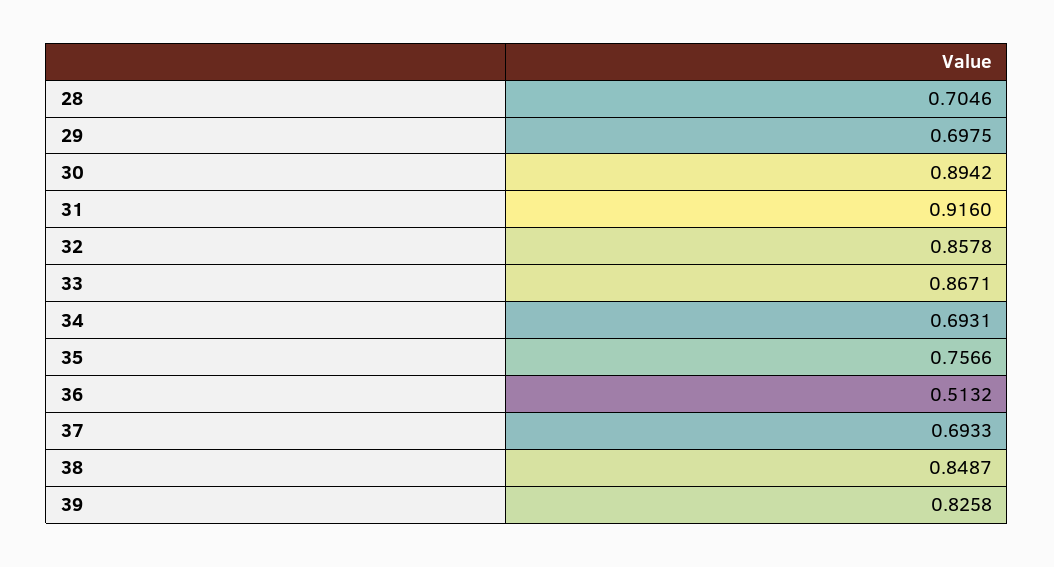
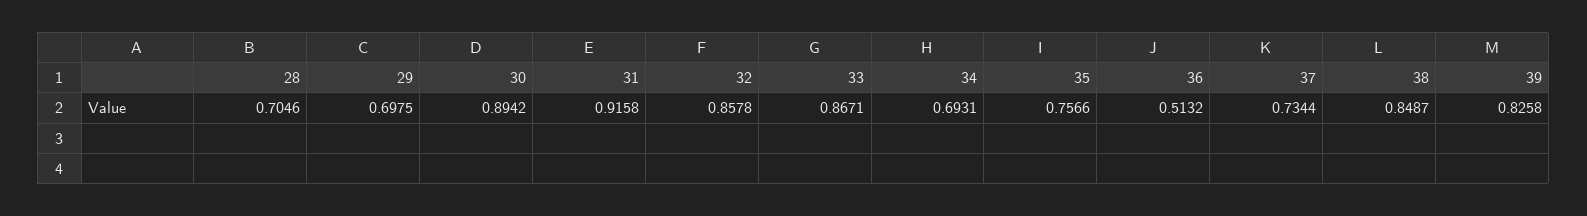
  {
    "28": 0.7046,
    "29": 0.6975,
    "30": 0.8942,
-   "31": 0.916,
+   "31": 0.9158,
    "32": 0.8578,
    "33": 0.8671,
    "34": 0.6931,
    "35": 0.7566,
    "36": 0.5132,
-   "37": 0.6933,
+   "37": 0.7344,
    "38": 0.8487,
    "39": 0.8258
  }

